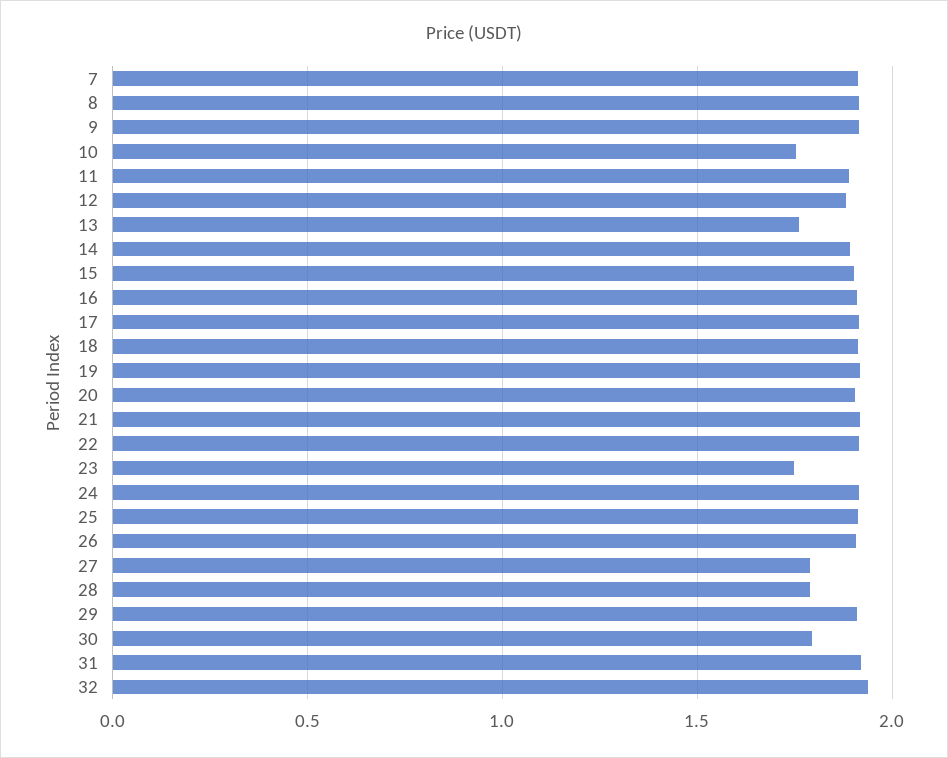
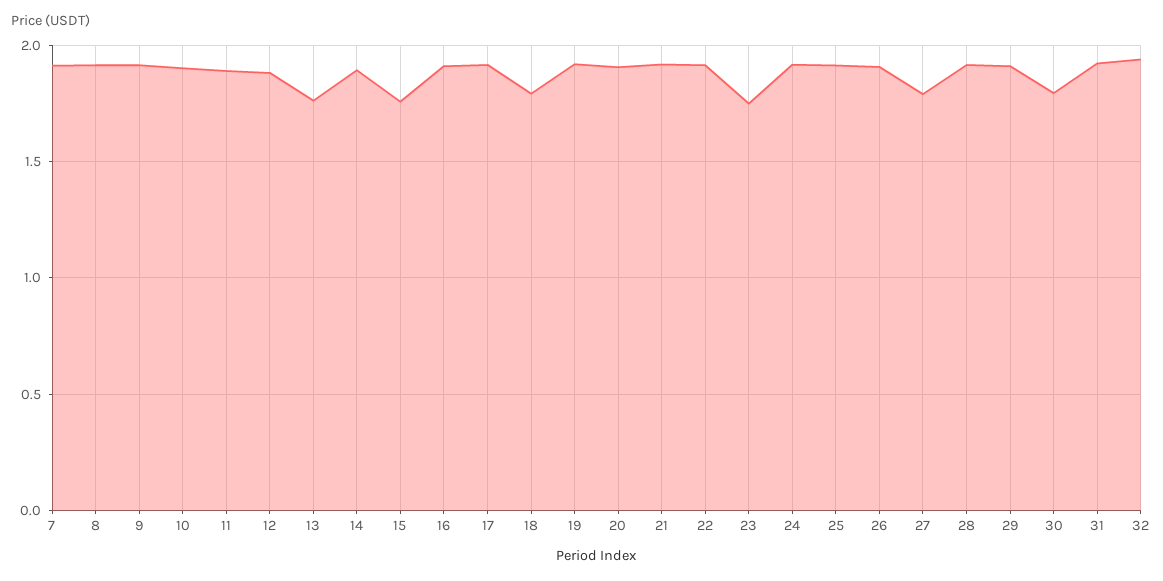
  {
    "7": 1.9,
    "8": 1.9,
    "9": 1.9,
-   "10": 1.75,
+   "10": 1.9,
    "11": 1.9,
    "12": 1.9,
    "13": 1.75,
    "14": 1.9,
-   "15": 1.9,
+   "15": 1.75,
    "16": 1.9,
    "17": 1.9,
-   "18": 1.9,
+   "18": 1.8,
    "19": 1.9,
    "20": 1.9,
    "21": 1.9,
    "22": 1.9,
    "23": 1.75,
    "24": 1.9,
    "25": 1.9,
    "26": 1.9,
    "27": 1.8,
-   "28": 1.8,
+   "28": 1.9,
    "29": 1.9,
    "30": 1.8,
    "31": 1.9,
    "32": 1.95
  }

